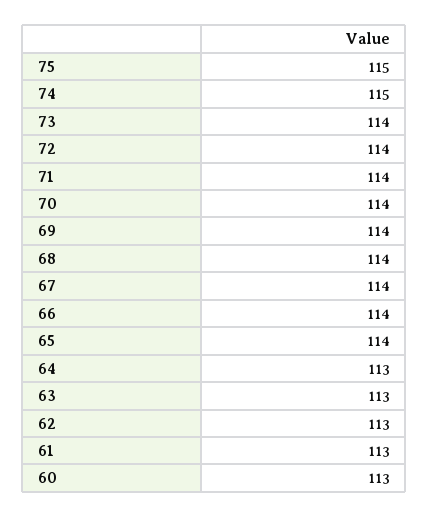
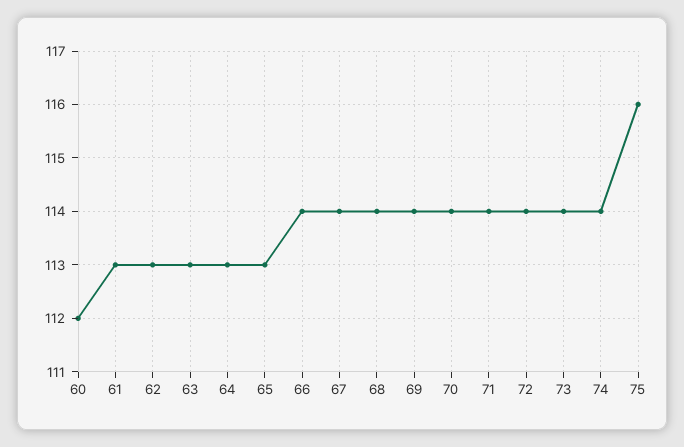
  {
-   "75": 115,
+   "75": 116,
-   "74": 115,
+   "74": 114,
    "73": 114,
    "72": 114,
    "71": 114,
    "70": 114,
    "69": 114,
    "68": 114,
    "67": 114,
    "66": 114,
-   "65": 114,
+   "65": 113,
    "64": 113,
    "63": 113,
    "62": 113,
    "61": 113,
-   "60": 113
+   "60": 112
  }

